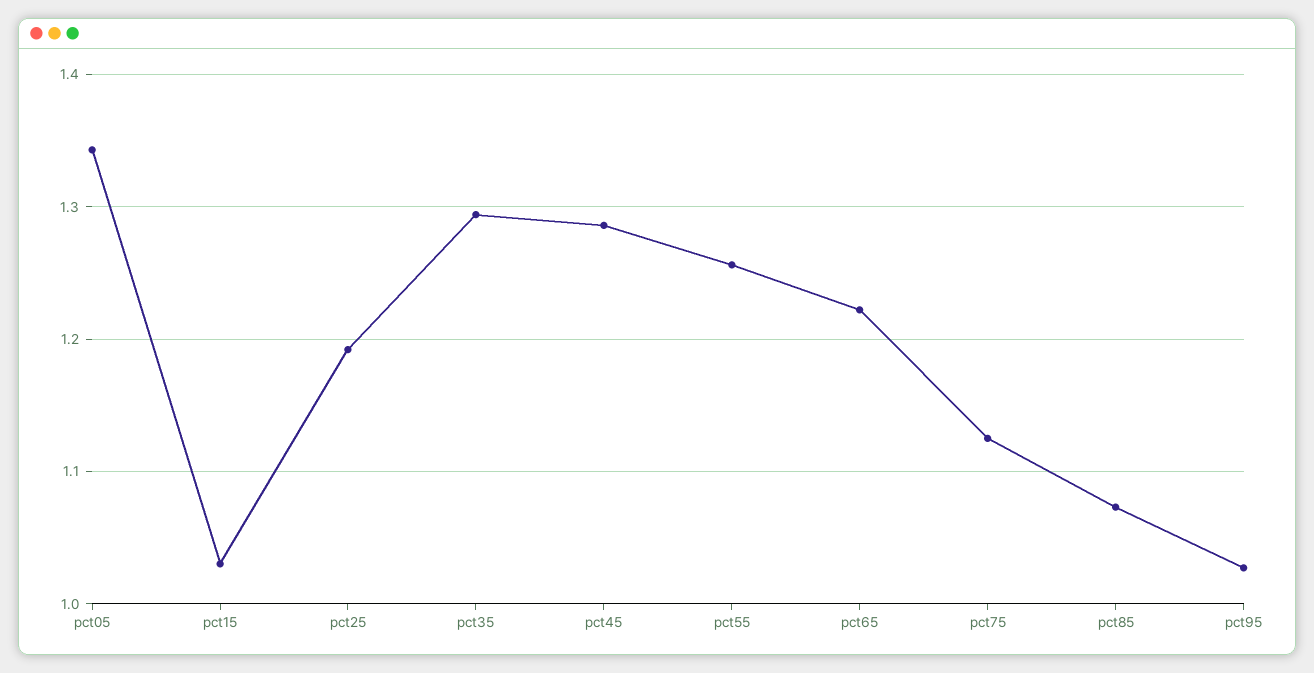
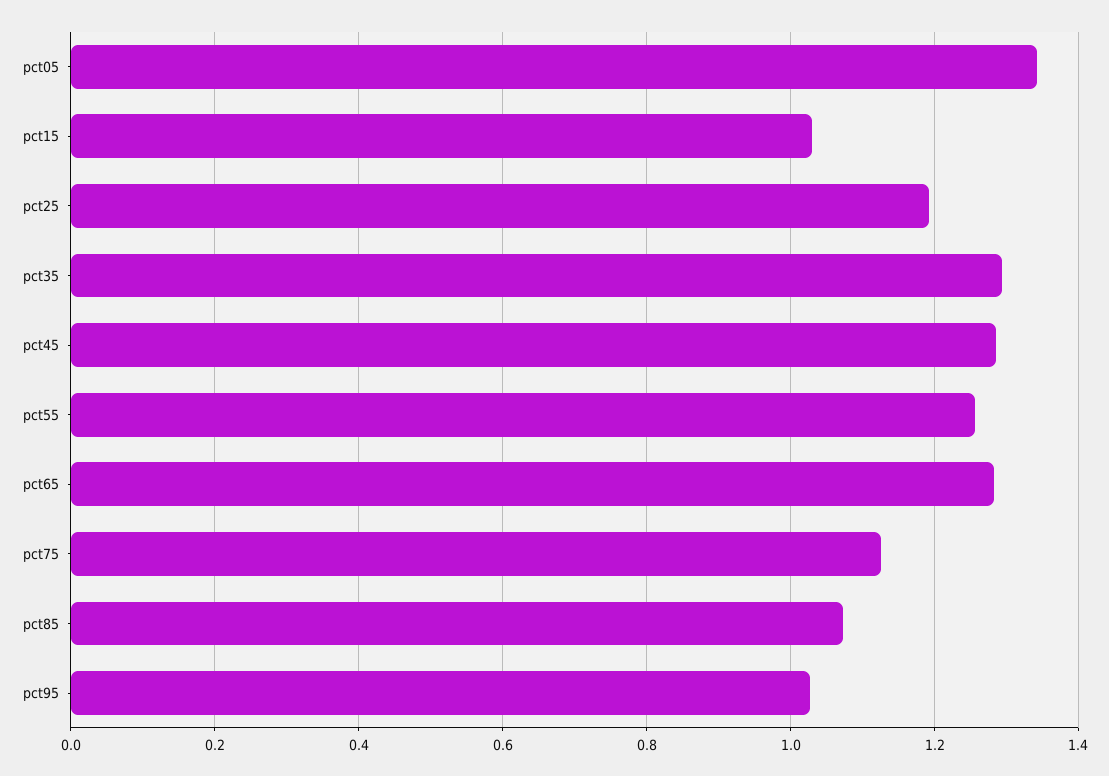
  {
    "pct05": 1.34,
    "pct15": 1.03,
    "pct25": 1.19,
    "pct35": 1.29,
    "pct45": 1.29,
    "pct55": 1.26,
-   "pct65": 1.22,
+   "pct65": 1.28,
    "pct75": 1.13,
    "pct85": 1.07,
    "pct95": 1.03
  }

